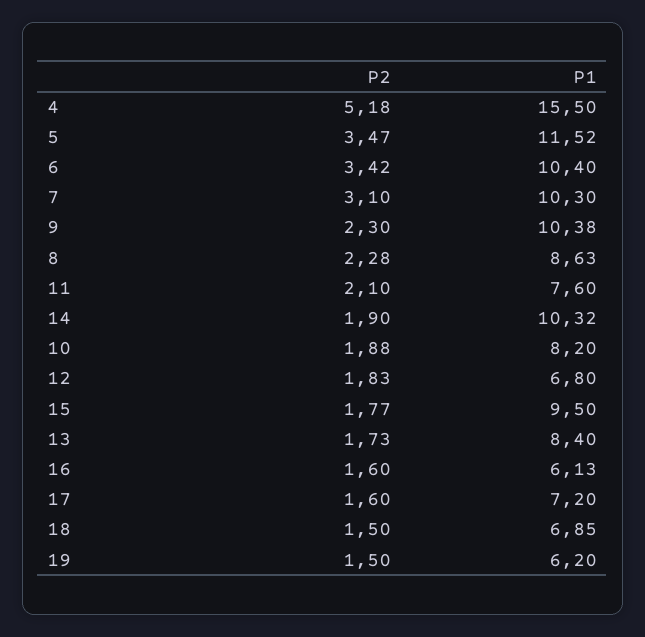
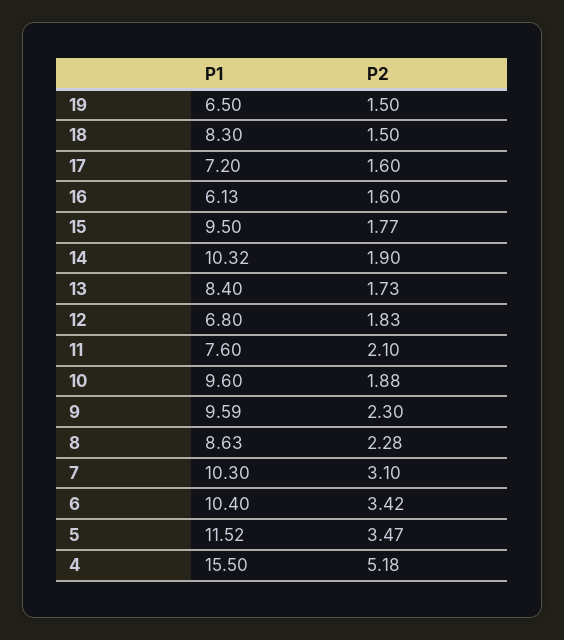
  {
    "P2": {
      "4": 5.18,
      "5": 3.47,
      "6": 3.42,
      "7": 3.1,
      "9": 2.3,
      "8": 2.28,
      "11": 2.1,
      "14": 1.9,
      "10": 1.88,
      "12": 1.83,
      "15": 1.77,
      "13": 1.73,
      "16": 1.6,
      "17": 1.6,
      "18": 1.5,
      "19": 1.5
    },
    "P1": {
      "4": 15.5,
      "5": 11.52,
      "6": 10.4,
      "7": 10.3,
-     "9": 10.38,
+     "9": 9.59,
      "8": 8.63,
      "11": 7.6,
      "14": 10.32,
-     "10": 8.2,
+     "10": 9.6,
      "12": 6.8,
      "15": 9.5,
      "13": 8.4,
      "16": 6.13,
      "17": 7.2,
-     "18": 6.85,
+     "18": 8.3,
-     "19": 6.2
+     "19": 6.5
    }
  }

